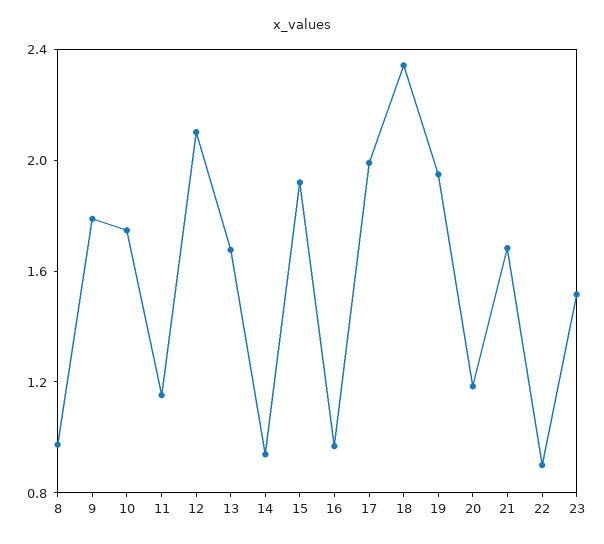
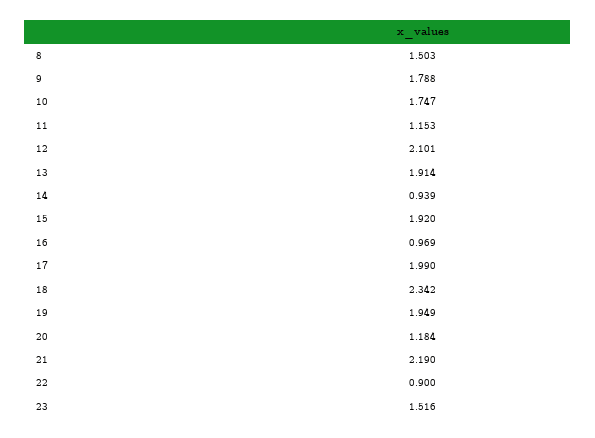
  {
-   "8": 1,
+   "8": 1.503,
    "9": 1.788,
    "10": 1.747,
    "11": 1.153,
    "12": 2.101,
-   "13": 1.7,
+   "13": 1.914,
    "14": 0.939,
    "15": 1.92,
    "16": 0.969,
    "17": 1.99,
    "18": 2.342,
    "19": 1.949,
    "20": 1.184,
-   "21": 1.7,
+   "21": 2.19,
    "22": 0.9,
    "23": 1.516
  }

